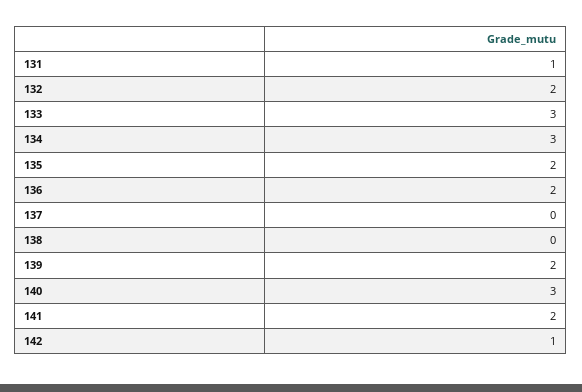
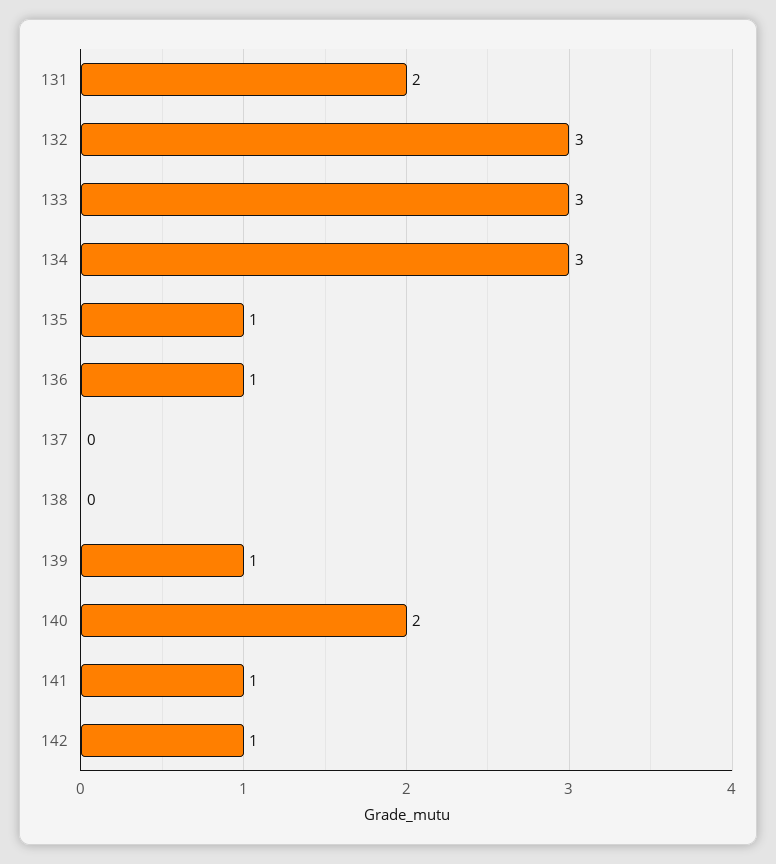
  {
-   "131": 1,
+   "131": 2,
-   "132": 2,
+   "132": 3,
    "133": 3,
    "134": 3,
-   "135": 2,
+   "135": 1,
-   "136": 2,
+   "136": 1,
    "137": 0,
    "138": 0,
-   "139": 2,
+   "139": 1,
-   "140": 3,
+   "140": 2,
-   "141": 2,
+   "141": 1,
    "142": 1
  }

